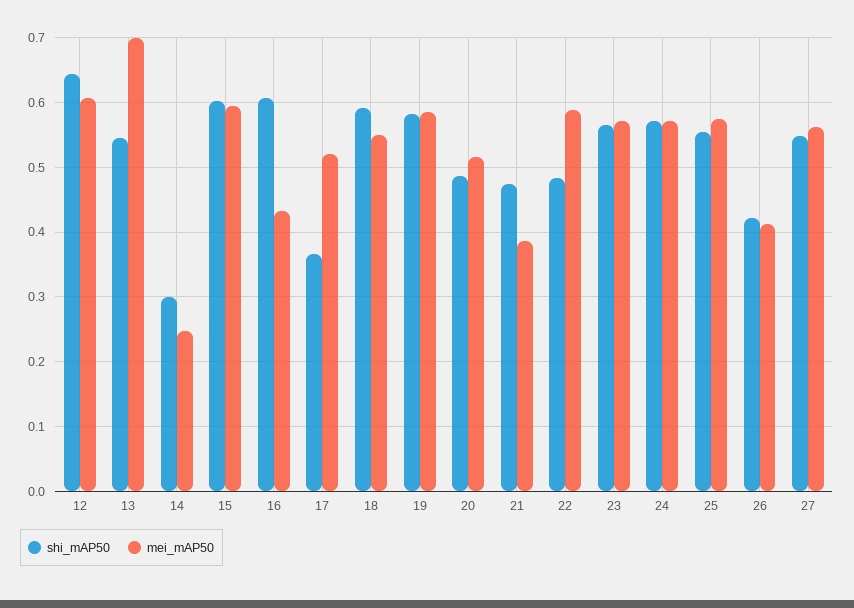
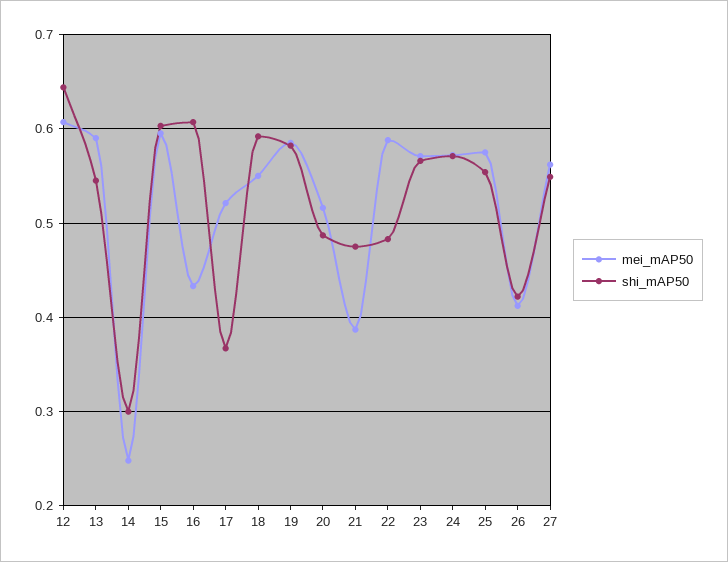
  {
    "shi_mAP50": {
      "12": 0.64,
      "13": 0.55,
      "14": 0.3,
      "15": 0.6,
      "16": 0.61,
      "17": 0.37,
      "18": 0.59,
      "19": 0.58,
      "20": 0.49,
      "21": 0.48,
      "22": 0.48,
      "23": 0.57,
      "24": 0.57,
      "25": 0.55,
      "26": 0.42,
      "27": 0.55
    },
    "mei_mAP50": {
      "12": 0.61,
-     "13": 0.7,
+     "13": 0.59,
      "14": 0.25,
      "15": 0.6,
      "16": 0.43,
      "17": 0.52,
      "18": 0.55,
      "19": 0.59,
      "20": 0.52,
      "21": 0.39,
      "22": 0.59,
      "23": 0.57,
      "24": 0.57,
      "25": 0.58,
      "26": 0.41,
      "27": 0.56
    }
  }

